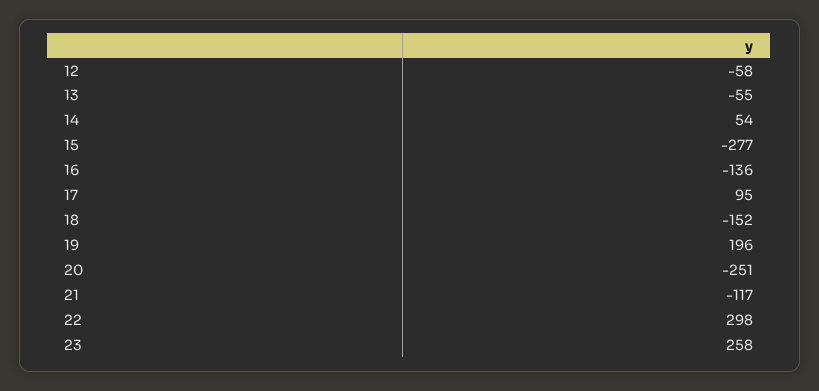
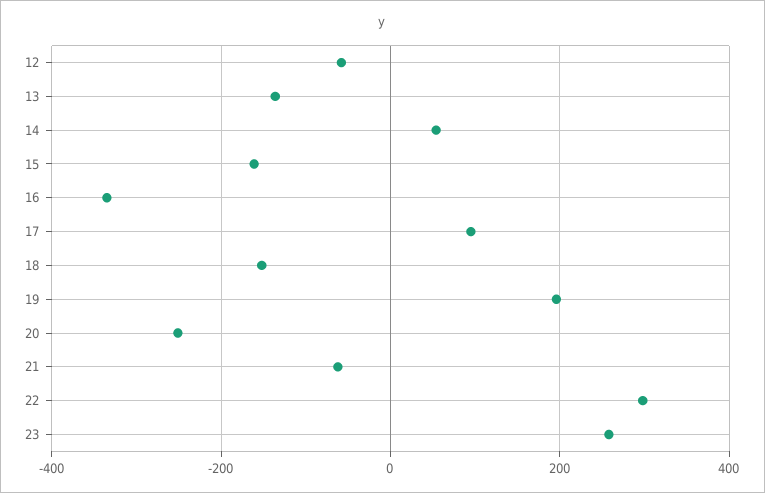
  {
    "12": -58,
-   "13": -55,
+   "13": -140,
    "14": 54,
-   "15": -277,
+   "15": -160,
-   "16": -136,
+   "16": -340,
    "17": 95,
    "18": -152,
    "19": 196,
    "20": -251,
-   "21": -117,
+   "21": -60,
    "22": 298,
    "23": 258
  }

